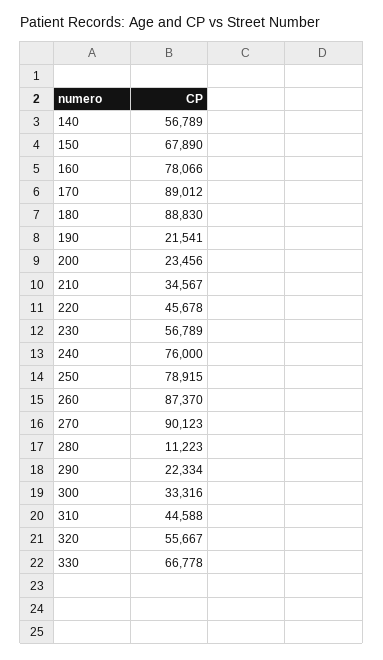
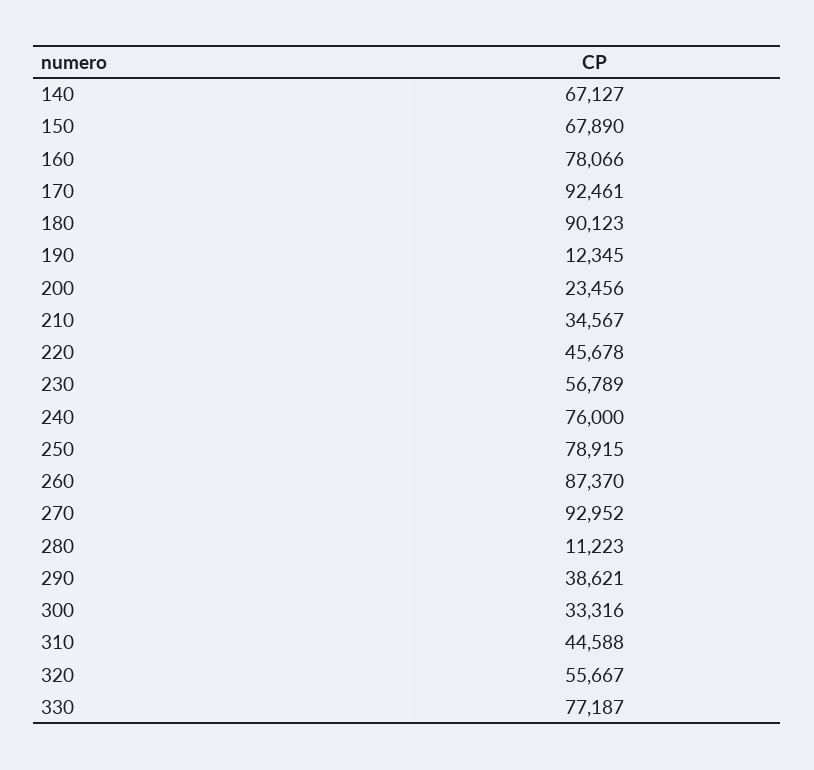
  {
-   "140": 56789,
+   "140": 67127,
    "150": 67890,
    "160": 78066,
-   "170": 89012,
+   "170": 92461,
-   "180": 88830,
+   "180": 90123,
-   "190": 21541,
+   "190": 12345,
    "200": 23456,
    "210": 34567,
    "220": 45678,
    "230": 56789,
    "240": 76000,
    "250": 78915,
    "260": 87370,
-   "270": 90123,
+   "270": 92952,
    "280": 11223,
-   "290": 22334,
+   "290": 38621,
    "300": 33316,
    "310": 44588,
    "320": 55667,
-   "330": 66778
+   "330": 77187
  }

